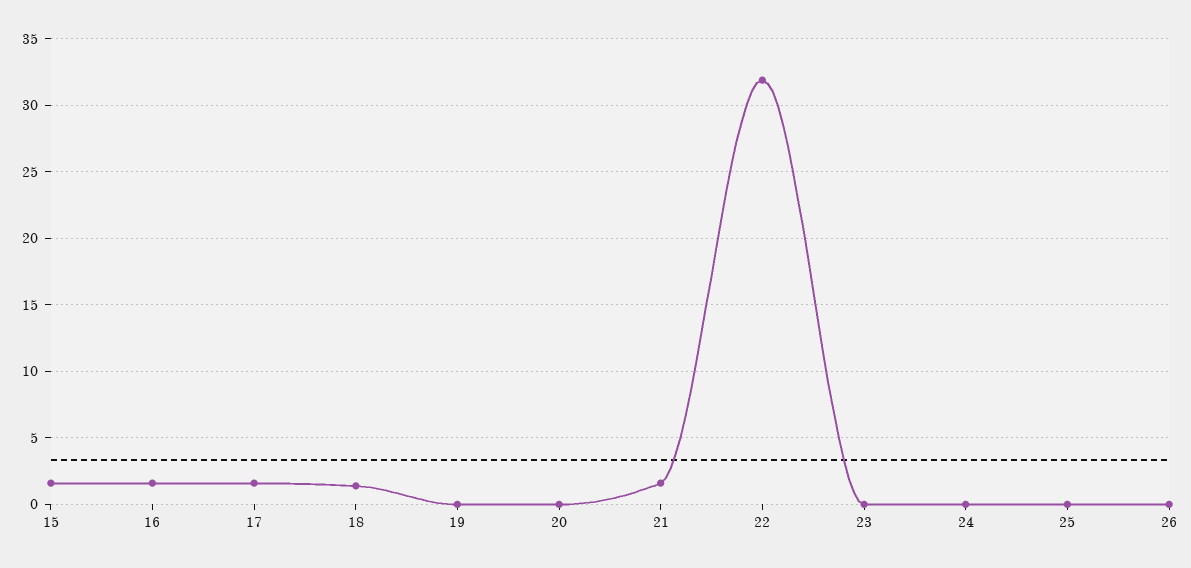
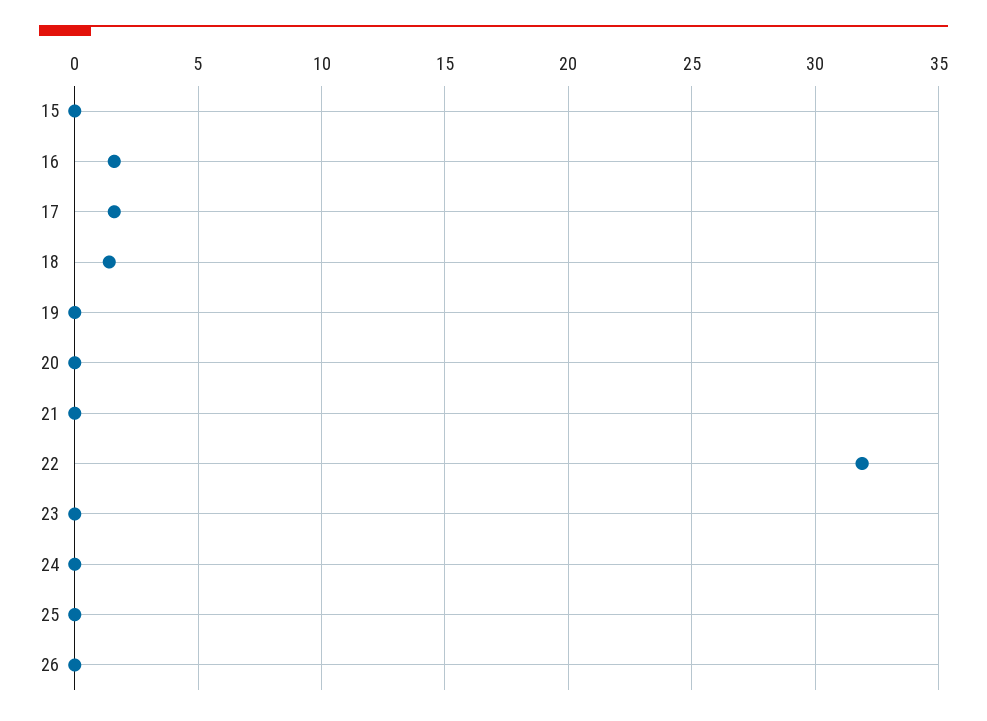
  {
-   "15": 1.5,
+   "15": 0,
    "16": 1.5,
    "17": 1.5,
    "18": 1.5,
    "19": 0,
    "20": 0,
-   "21": 1.5,
+   "21": 0,
    "22": 32,
    "23": 0,
    "24": 0,
    "25": 0,
    "26": 0
  }

